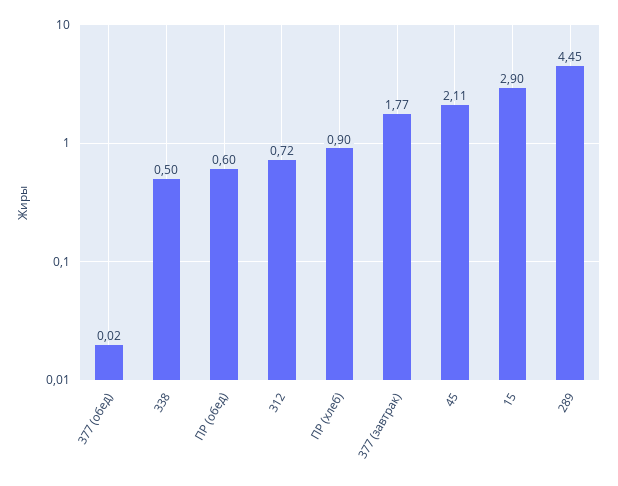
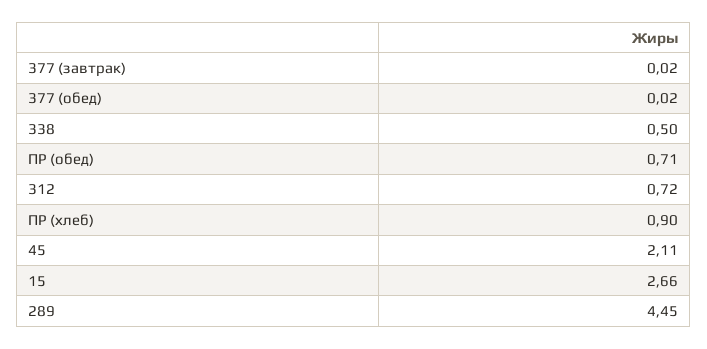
  {
    "377 (обед)": 0.02,
    "338": 0.5,
-   "ПР (обед)": 0.6,
+   "ПР (обед)": 0.71,
    "312": 0.72,
    "ПР (хлеб)": 0.9,
-   "377 (завтрак)": 1.77,
+   "377 (завтрак)": 0.02,
    "45": 2.11,
-   "15": 2.9,
+   "15": 2.66,
    "289": 4.45
  }

